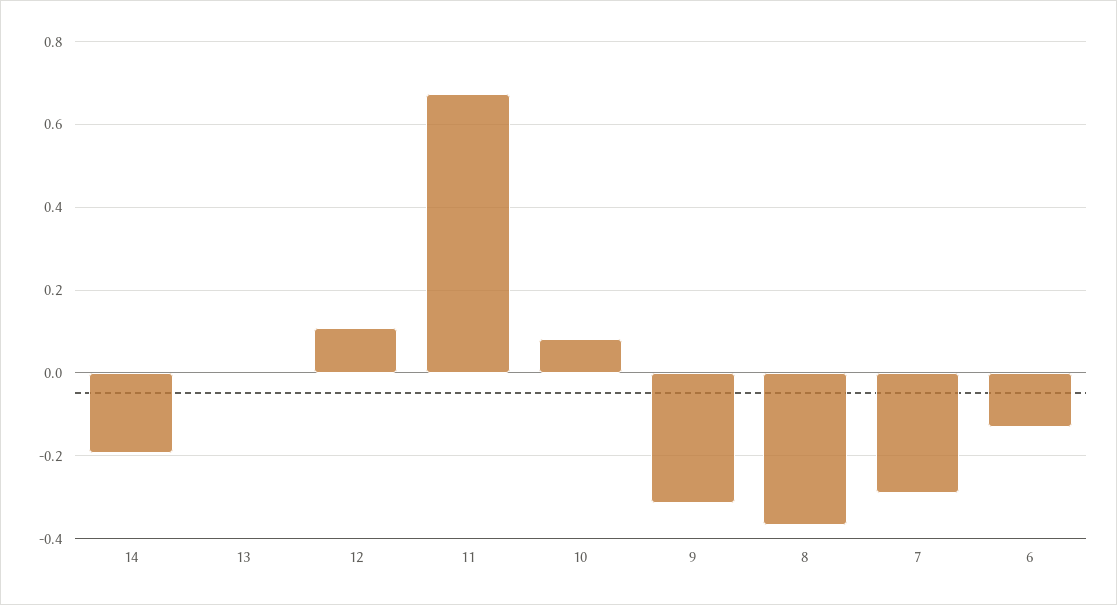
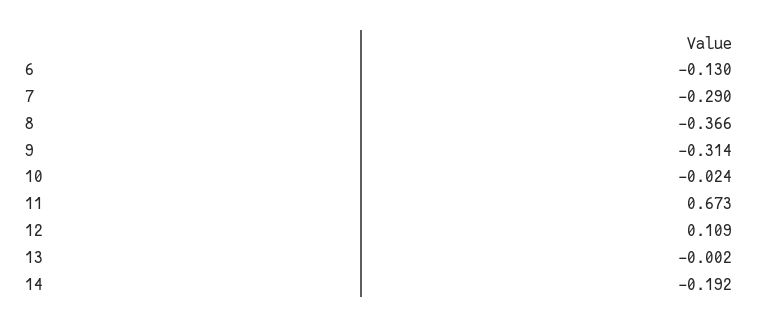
  {
    "14": -0.192,
    "13": -0.002,
    "12": 0.109,
    "11": 0.673,
-   "10": 0.08,
+   "10": -0.024,
    "9": -0.314,
    "8": -0.366,
    "7": -0.29,
    "6": -0.13
  }

